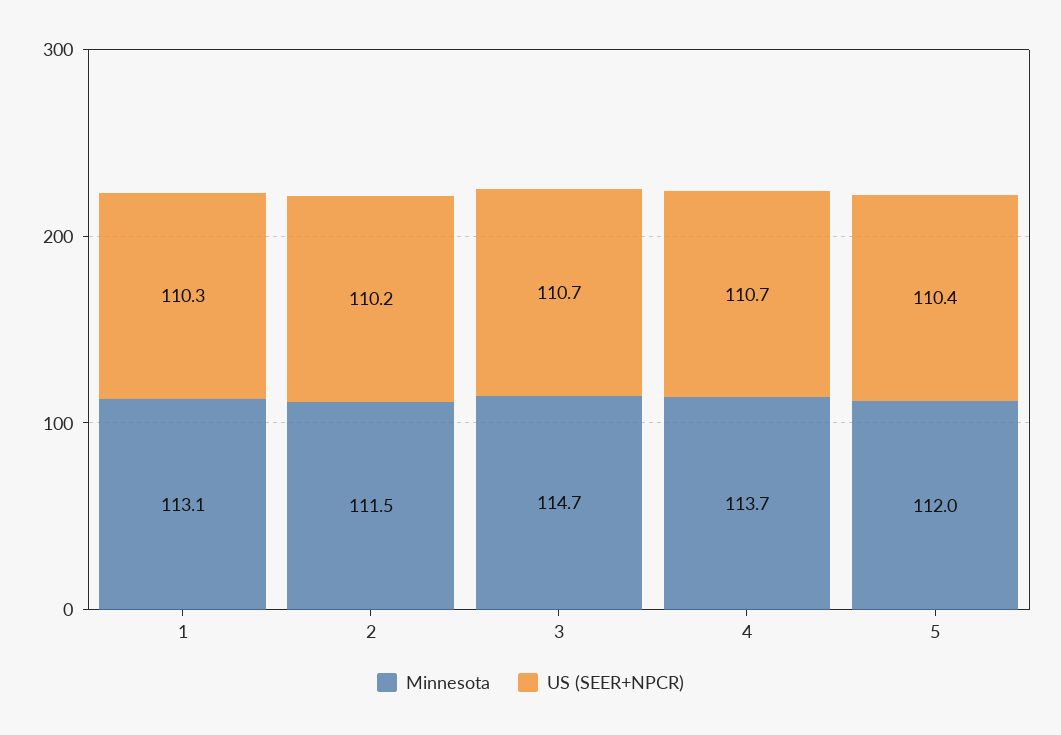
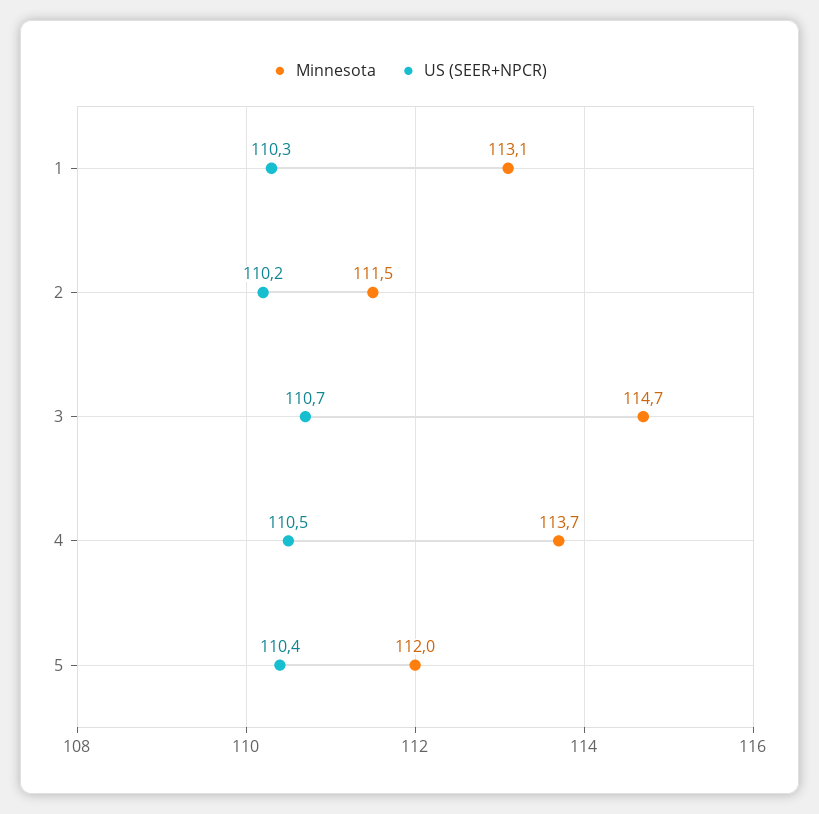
  {
    "Minnesota": {
      "1": 113.1,
      "2": 111.5,
      "3": 114.7,
      "4": 113.7,
      "5": 112
    },
    "US (SEER+NPCR)": {
      "1": 110.3,
      "2": 110.2,
      "3": 110.7,
-     "4": 110.7,
+     "4": 110.5,
      "5": 110.4
    }
  }

